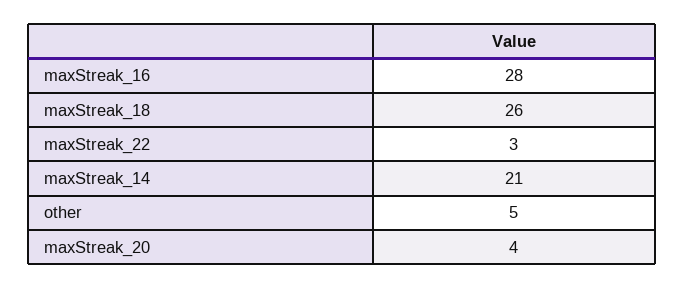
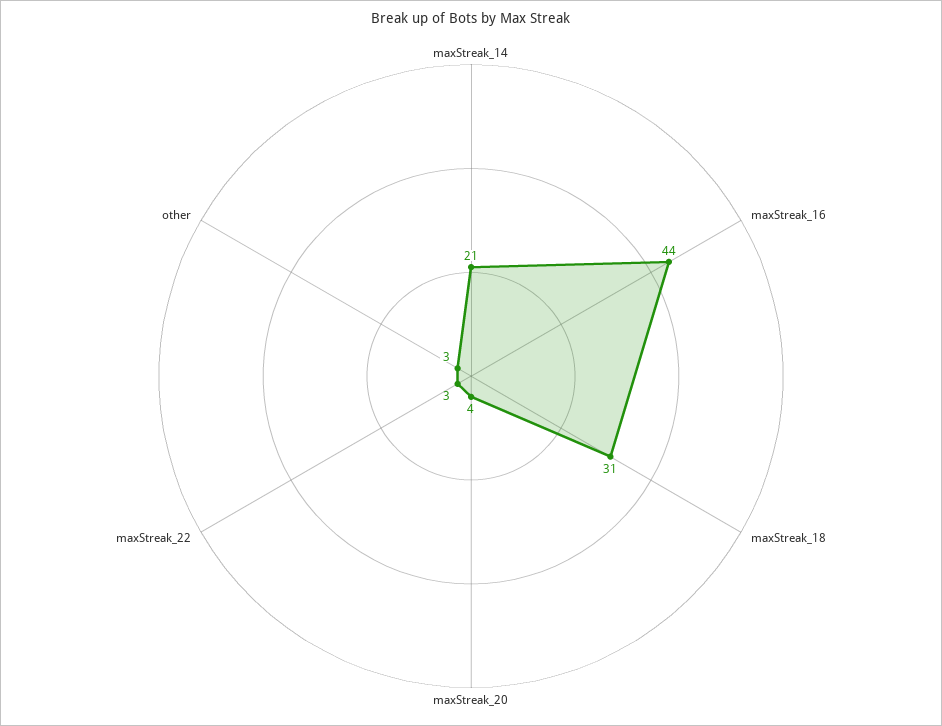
  {
-   "maxStreak_16": 28,
+   "maxStreak_16": 44,
-   "maxStreak_18": 26,
+   "maxStreak_18": 31,
    "maxStreak_22": 3,
    "maxStreak_14": 21,
-   "other": 5,
+   "other": 3,
    "maxStreak_20": 4
  }

